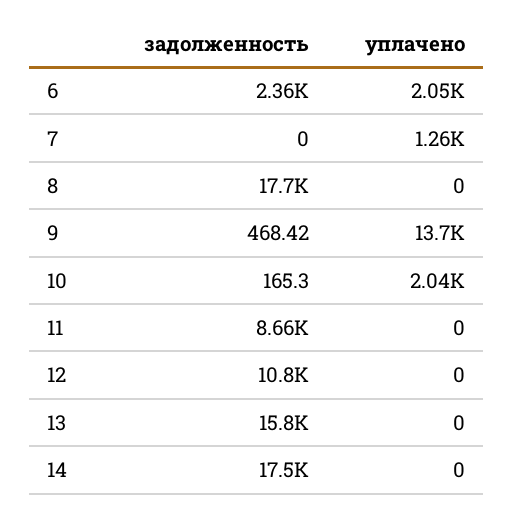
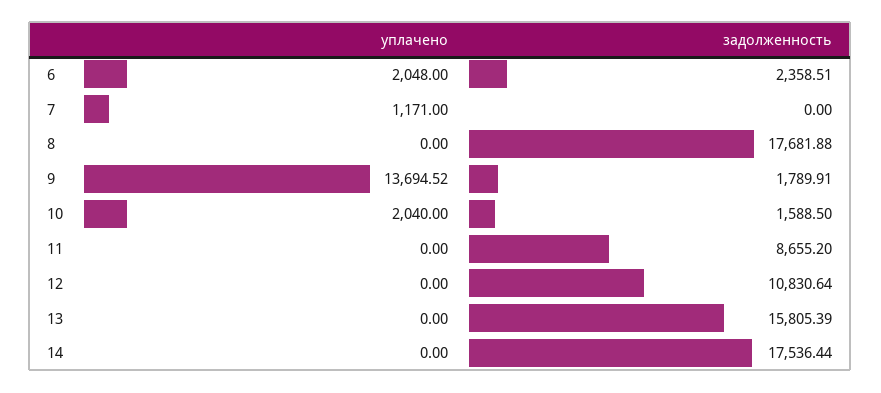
  {
    "задолженность": {
      "6": 2358.51,
      "7": 0,
      "8": 17681.88,
-     "9": 468.42,
+     "9": 1789.91,
-     "10": 165.3,
+     "10": 1588.5,
      "11": 8655.2,
      "12": 10830.64,
      "13": 15805.39,
      "14": 17536.44
    },
    "уплачено": {
      "6": 2048,
-     "7": 1260,
+     "7": 1171,
      "8": 0,
      "9": 13694.52,
      "10": 2040,
      "11": 0,
      "12": 0,
      "13": 0,
      "14": 0
    }
  }

